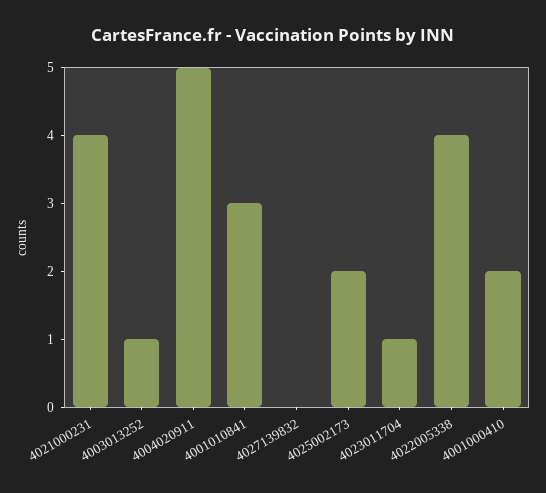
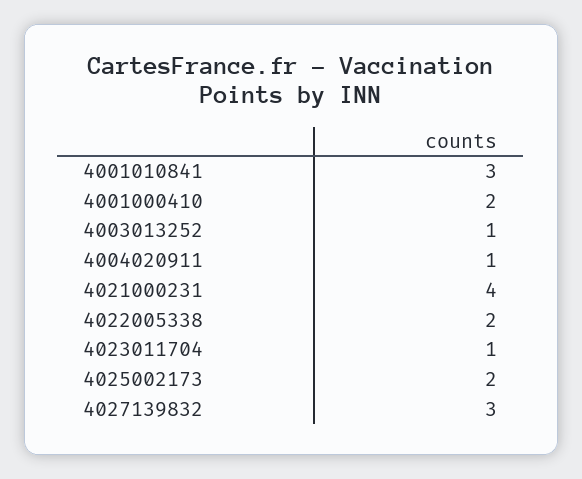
  {
    "4021000231": 4,
    "4003013252": 1,
-   "4004020911": 5,
+   "4004020911": 1,
    "4001010841": 3,
-   "4027139832": 0,
+   "4027139832": 3,
    "4025002173": 2,
    "4023011704": 1,
-   "4022005338": 4,
+   "4022005338": 2,
    "4001000410": 2
  }

